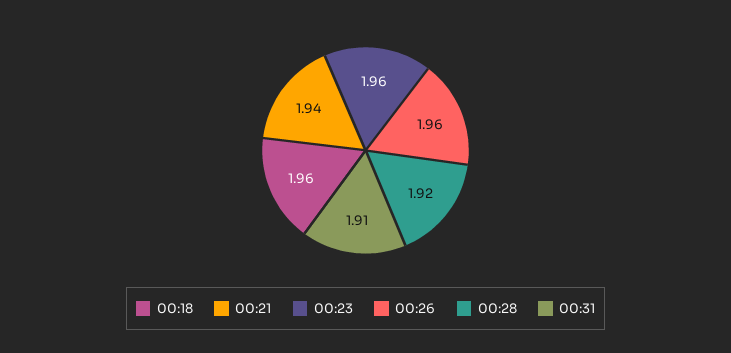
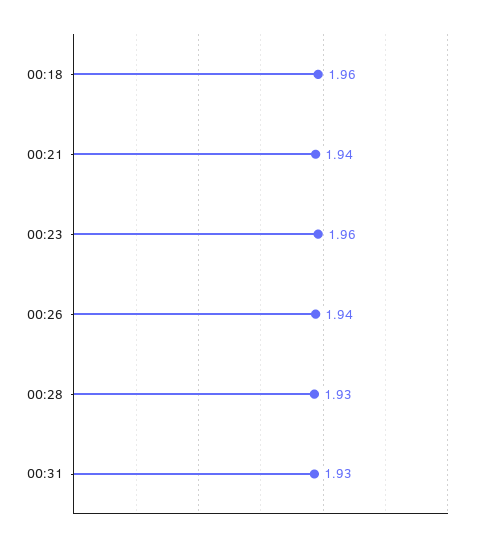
  {
    "00:18": 1.96,
    "00:21": 1.94,
    "00:23": 1.96,
-   "00:26": 1.96,
+   "00:26": 1.94,
-   "00:28": 1.92,
+   "00:28": 1.93,
-   "00:31": 1.91
+   "00:31": 1.93
  }

